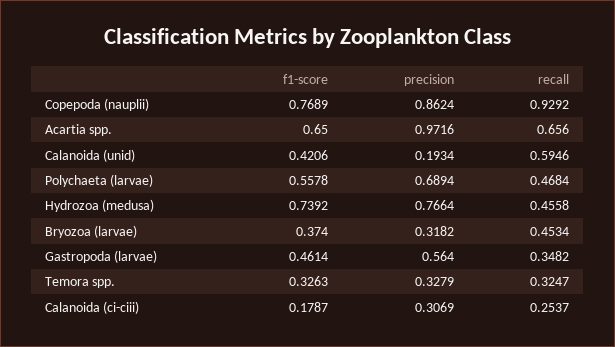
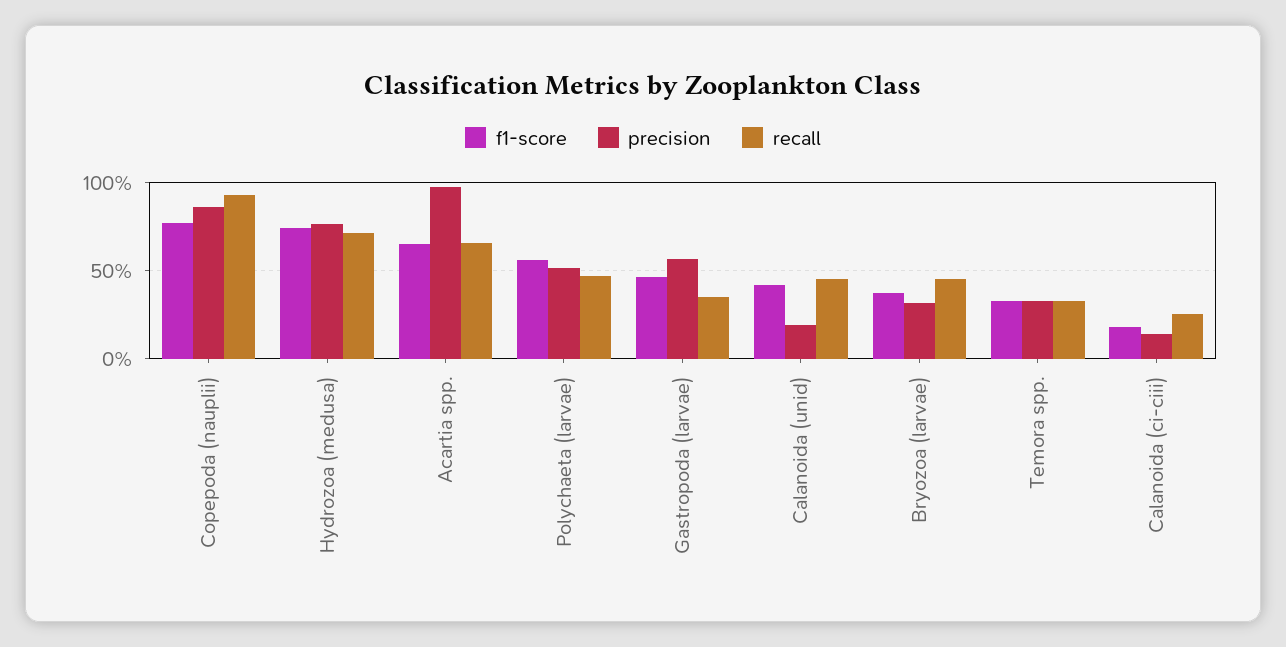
  {
    "f1-score": {
      "Copepoda (nauplii)": 0.7689,
      "Acartia spp.": 0.65,
      "Calanoida (unid)": 0.4206,
      "Polychaeta (larvae)": 0.5578,
      "Hydrozoa (medusa)": 0.7392,
      "Bryozoa (larvae)": 0.374,
      "Gastropoda (larvae)": 0.4614,
      "Temora spp.": 0.3263,
      "Calanoida (ci-ciii)": 0.1787
    },
    "precision": {
      "Copepoda (nauplii)": 0.8624,
      "Acartia spp.": 0.9716,
      "Calanoida (unid)": 0.1934,
-     "Polychaeta (larvae)": 0.6894,
+     "Polychaeta (larvae)": 0.5,
      "Hydrozoa (medusa)": 0.7664,
      "Bryozoa (larvae)": 0.3182,
      "Gastropoda (larvae)": 0.564,
      "Temora spp.": 0.3279,
-     "Calanoida (ci-ciii)": 0.3069
+     "Calanoida (ci-ciii)": 0.15
    },
    "recall": {
      "Copepoda (nauplii)": 0.9292,
      "Acartia spp.": 0.656,
-     "Calanoida (unid)": 0.5946,
+     "Calanoida (unid)": 0.45,
      "Polychaeta (larvae)": 0.4684,
-     "Hydrozoa (medusa)": 0.4558,
+     "Hydrozoa (medusa)": 0.7,
      "Bryozoa (larvae)": 0.4534,
      "Gastropoda (larvae)": 0.3482,
      "Temora spp.": 0.3247,
      "Calanoida (ci-ciii)": 0.2537
    }
  }

